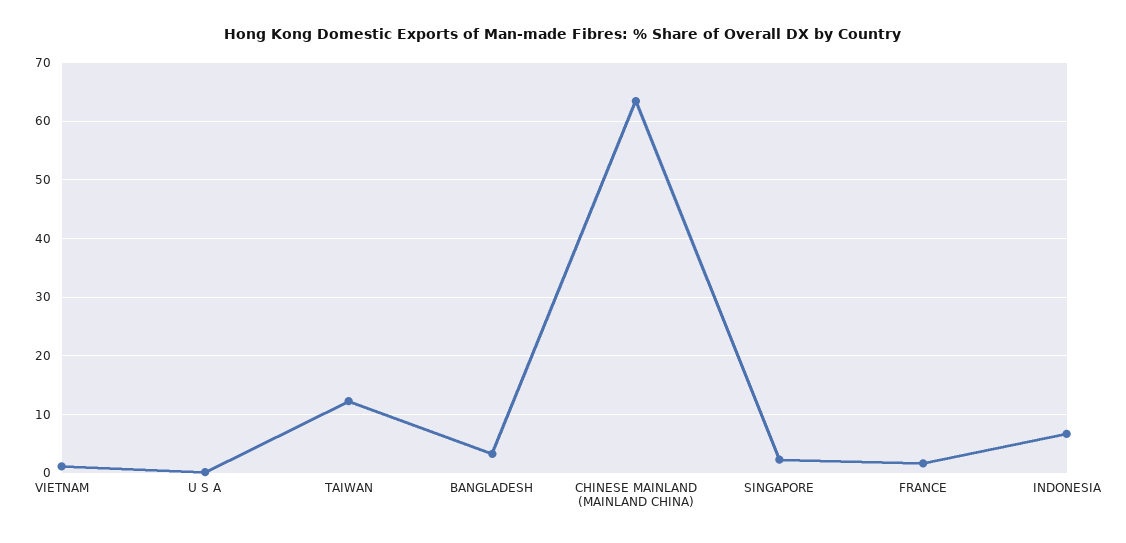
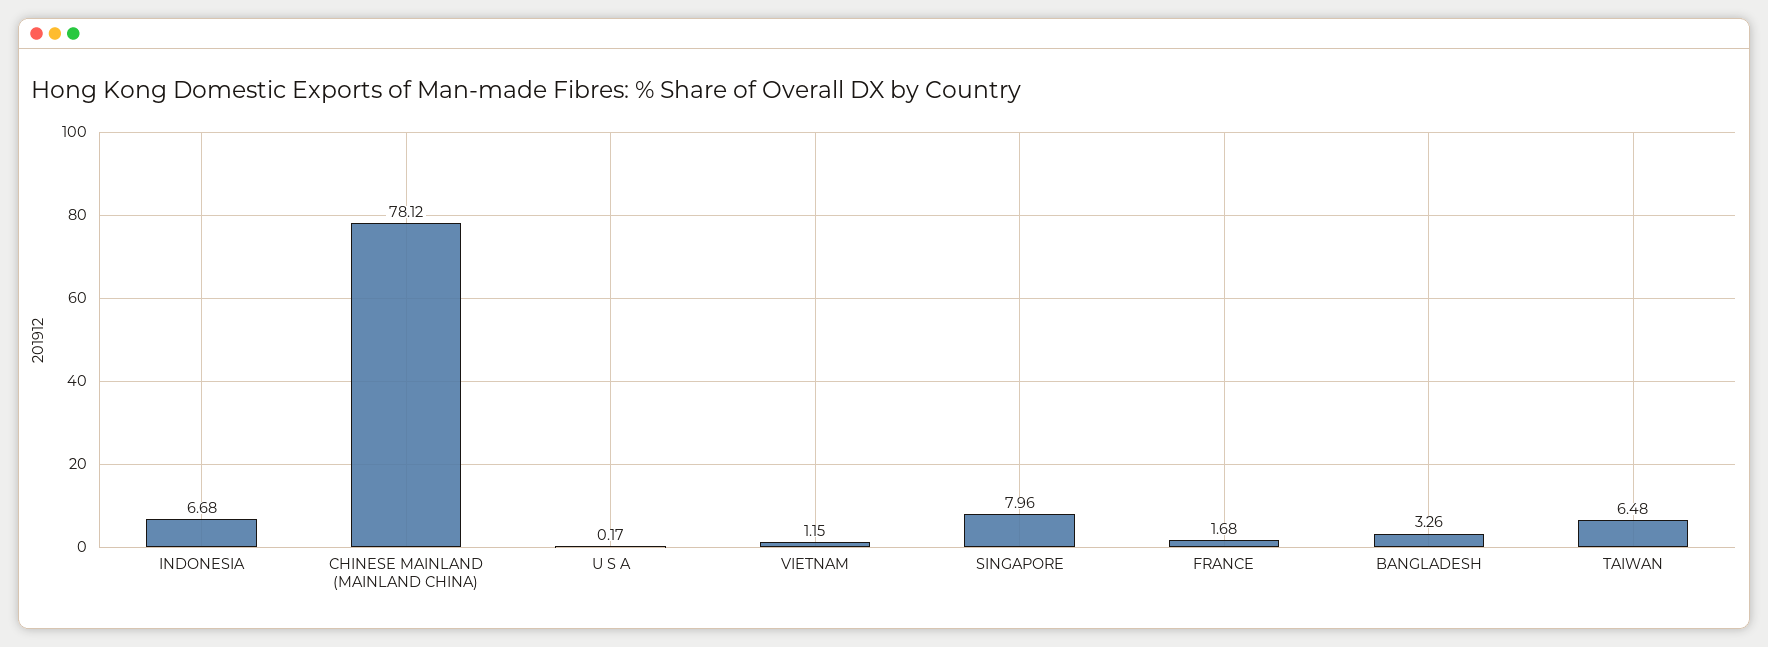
  {
    "VIETNAM": 1.15,
    "U S A": 0.17,
-   "TAIWAN": 12,
+   "TAIWAN": 6.48,
    "BANGLADESH": 3.26,
-   "CHINESE MAINLAND (MAINLAND CHINA)": 64,
+   "CHINESE MAINLAND (MAINLAND CHINA)": 78.12,
-   "SINGAPORE": 2,
+   "SINGAPORE": 7.96,
    "FRANCE": 1.68,
    "INDONESIA": 6.68
  }

